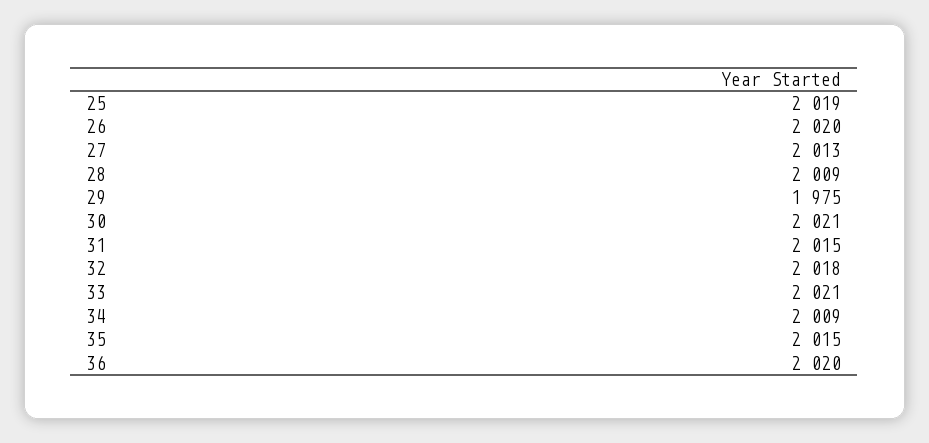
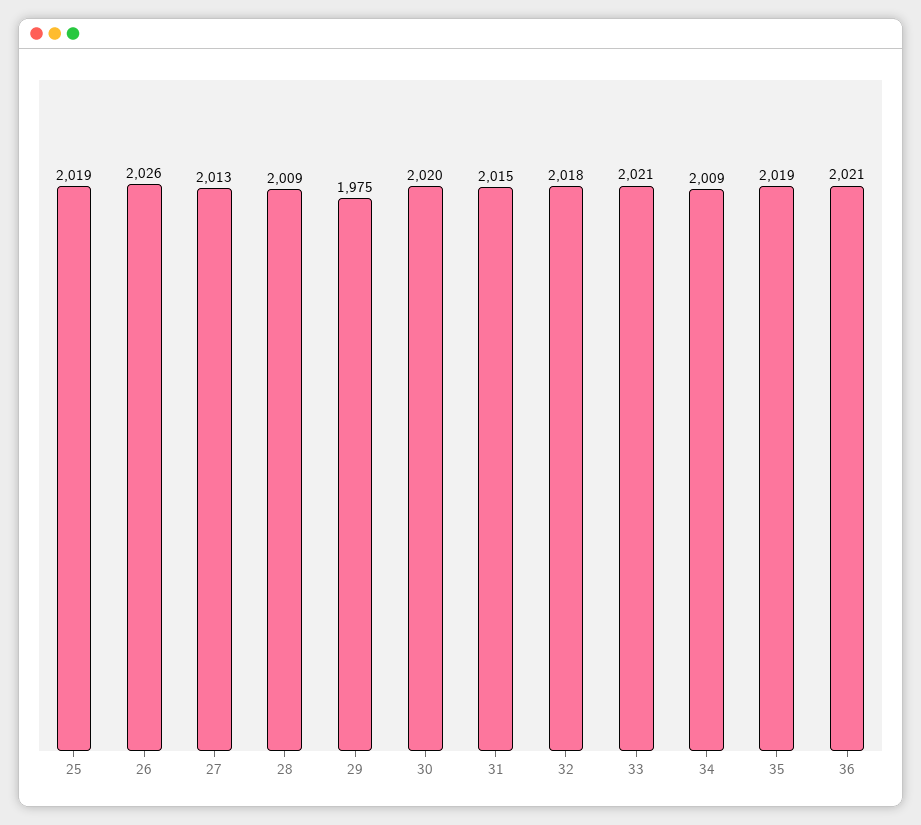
  {
    "25": 2019,
-   "26": 2020,
+   "26": 2026,
    "27": 2013,
    "28": 2009,
    "29": 1975,
-   "30": 2021,
+   "30": 2020,
    "31": 2015,
    "32": 2018,
    "33": 2021,
    "34": 2009,
-   "35": 2015,
+   "35": 2019,
-   "36": 2020
+   "36": 2021
  }

